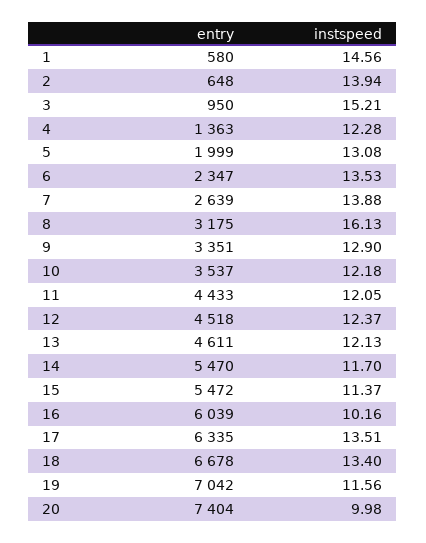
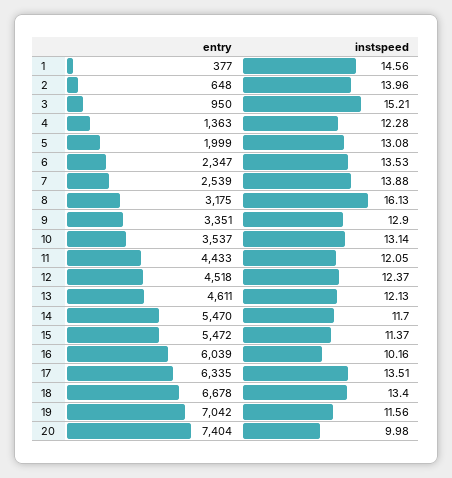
  {
    "entry": {
-     "1": 580,
+     "1": 377,
      "2": 648,
      "3": 950,
      "4": 1363,
      "5": 1999,
      "6": 2347,
-     "7": 2639,
+     "7": 2539,
      "8": 3175,
      "9": 3351,
      "10": 3537,
      "11": 4433,
      "12": 4518,
      "13": 4611,
      "14": 5470,
      "15": 5472,
      "16": 6039,
      "17": 6335,
      "18": 6678,
      "19": 7042,
      "20": 7404
    },
    "instspeed": {
      "1": 14.56,
-     "2": 13.94,
+     "2": 13.96,
      "3": 15.21,
      "4": 12.28,
      "5": 13.08,
      "6": 13.53,
      "7": 13.88,
      "8": 16.13,
      "9": 12.9,
-     "10": 12.18,
+     "10": 13.14,
      "11": 12.05,
      "12": 12.37,
      "13": 12.13,
      "14": 11.7,
      "15": 11.37,
      "16": 10.16,
      "17": 13.51,
      "18": 13.4,
      "19": 11.56,
      "20": 9.98
    }
  }

